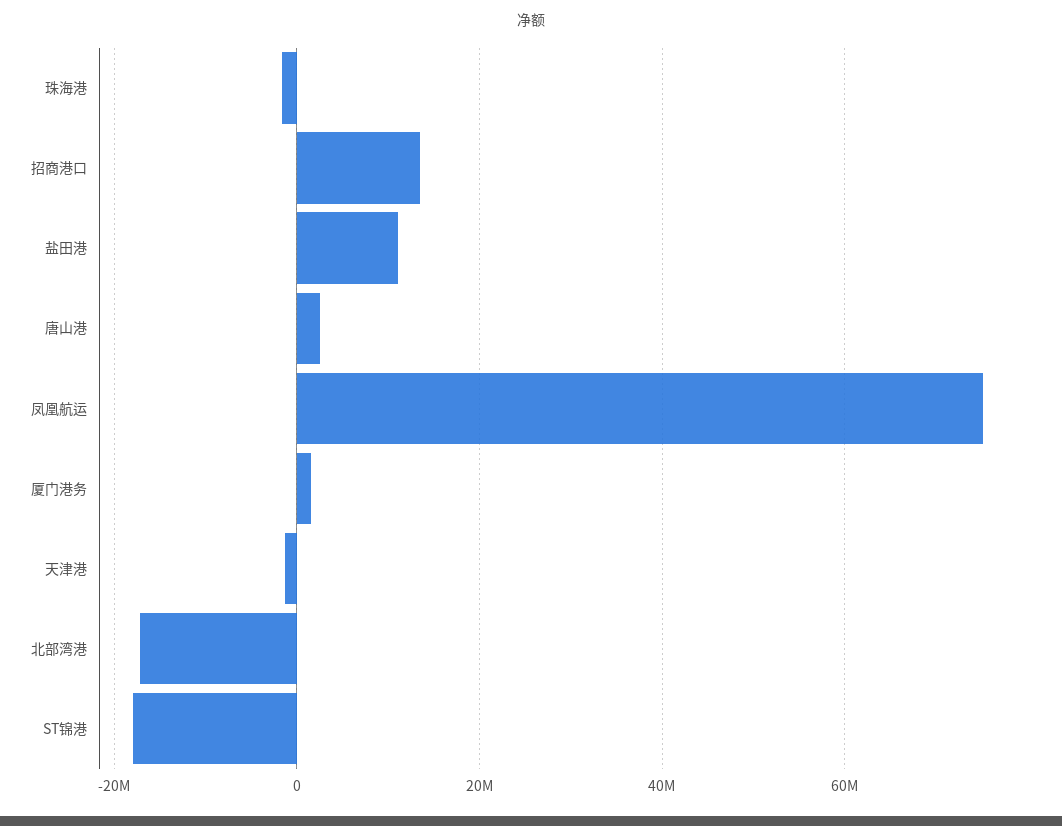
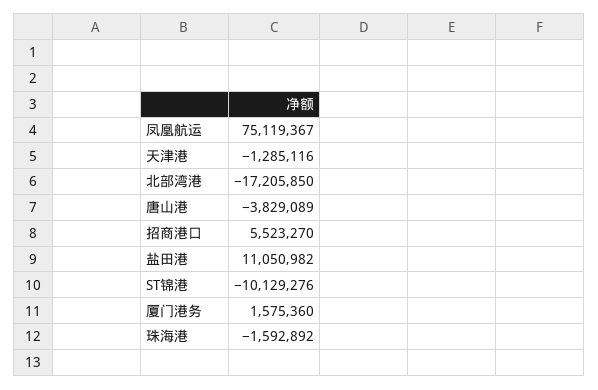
  {
    "珠海港": -1592892,
-   "招商港口": 14000000,
+   "招商港口": 5523270,
    "盐田港": 11050982,
-   "唐山港": 2000000,
+   "唐山港": -3829089,
    "凤凰航运": 75119367,
    "厦门港务": 1575360,
    "天津港": -1285116,
    "北部湾港": -17205850,
-   "ST锦港": -18000000
+   "ST锦港": -10129276
  }

